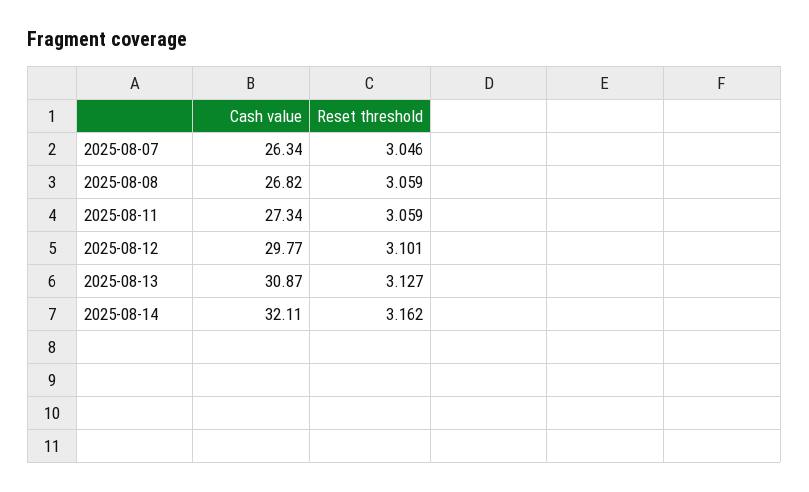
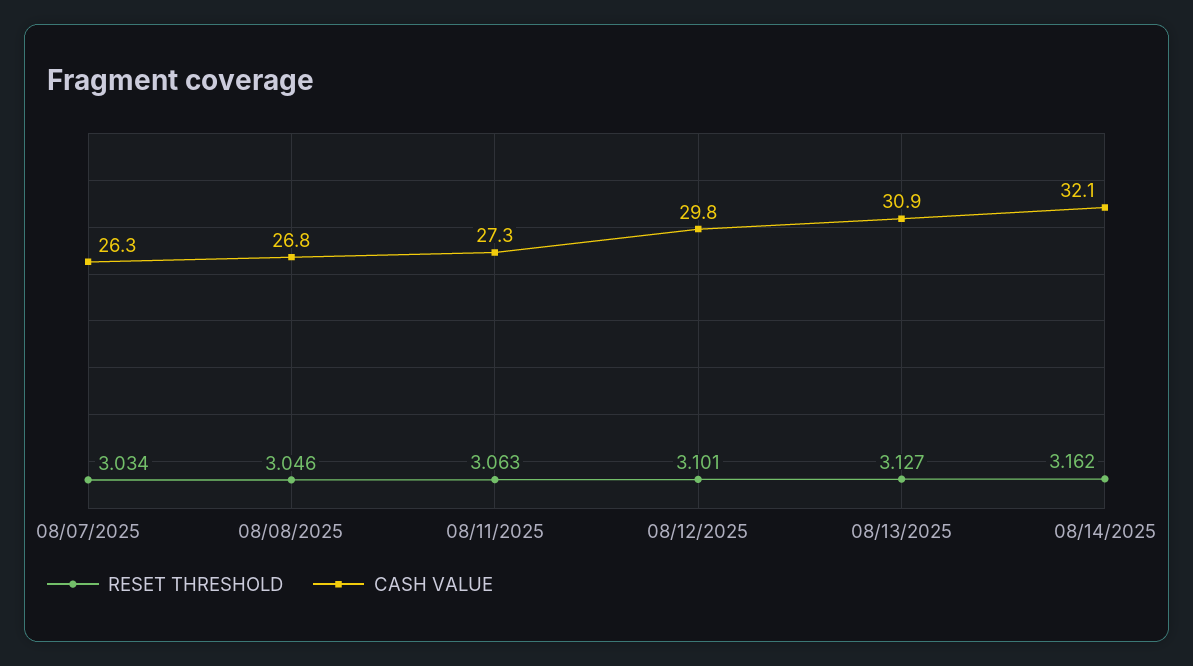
  {
    "Cash value": {
      "2025-08-07": 26.34,
      "2025-08-08": 26.82,
      "2025-08-11": 27.34,
      "2025-08-12": 29.77,
      "2025-08-13": 30.87,
      "2025-08-14": 32.11
    },
    "Reset threshold": {
-     "2025-08-07": 3.046,
+     "2025-08-07": 3.034,
-     "2025-08-08": 3.059,
+     "2025-08-08": 3.046,
-     "2025-08-11": 3.059,
+     "2025-08-11": 3.063,
      "2025-08-12": 3.101,
      "2025-08-13": 3.127,
      "2025-08-14": 3.162
    }
  }

